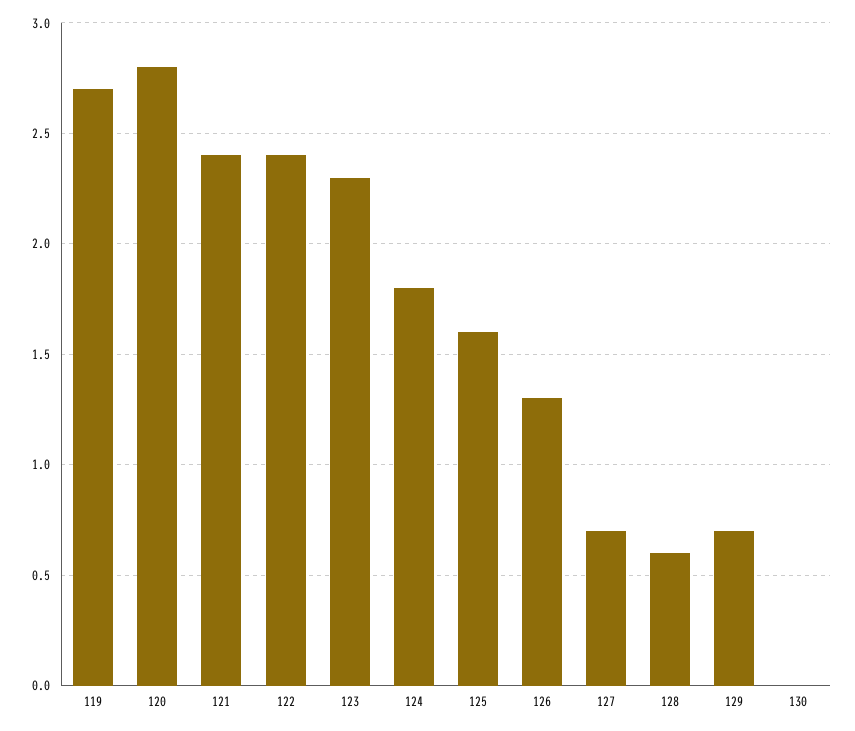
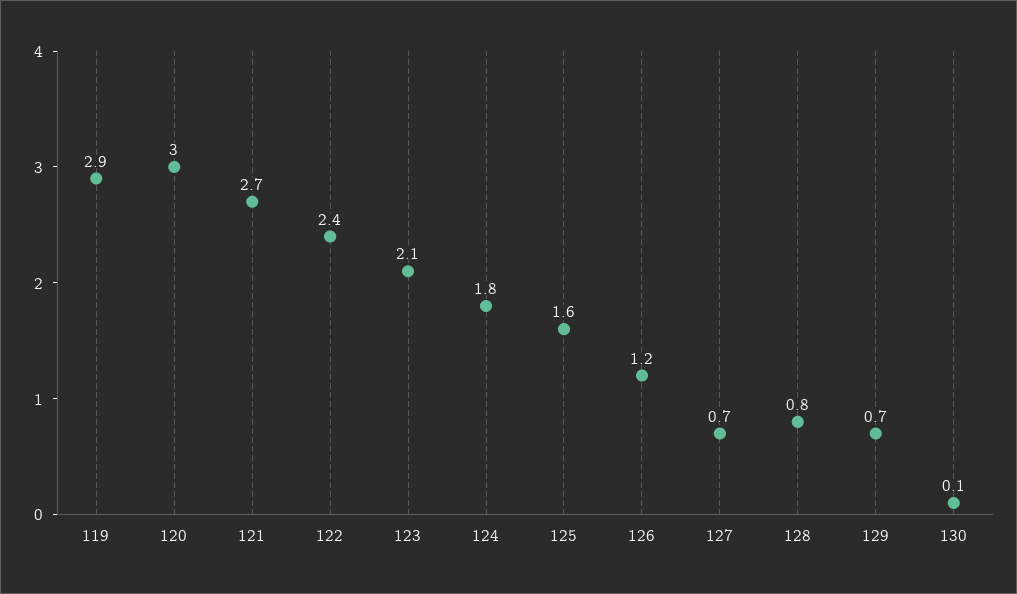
  {
-   "119": 2.7,
+   "119": 2.9,
-   "120": 2.8,
+   "120": 3,
-   "121": 2.4,
+   "121": 2.7,
    "122": 2.4,
-   "123": 2.3,
+   "123": 2.1,
    "124": 1.8,
    "125": 1.6,
-   "126": 1.3,
+   "126": 1.2,
    "127": 0.7,
-   "128": 0.6,
+   "128": 0.8,
    "129": 0.7,
-   "130": 0
+   "130": 0.1
  }

